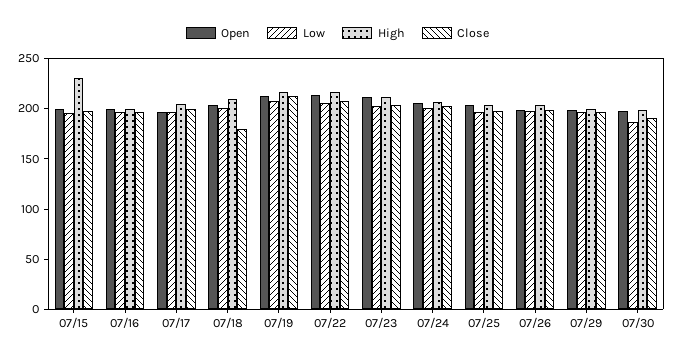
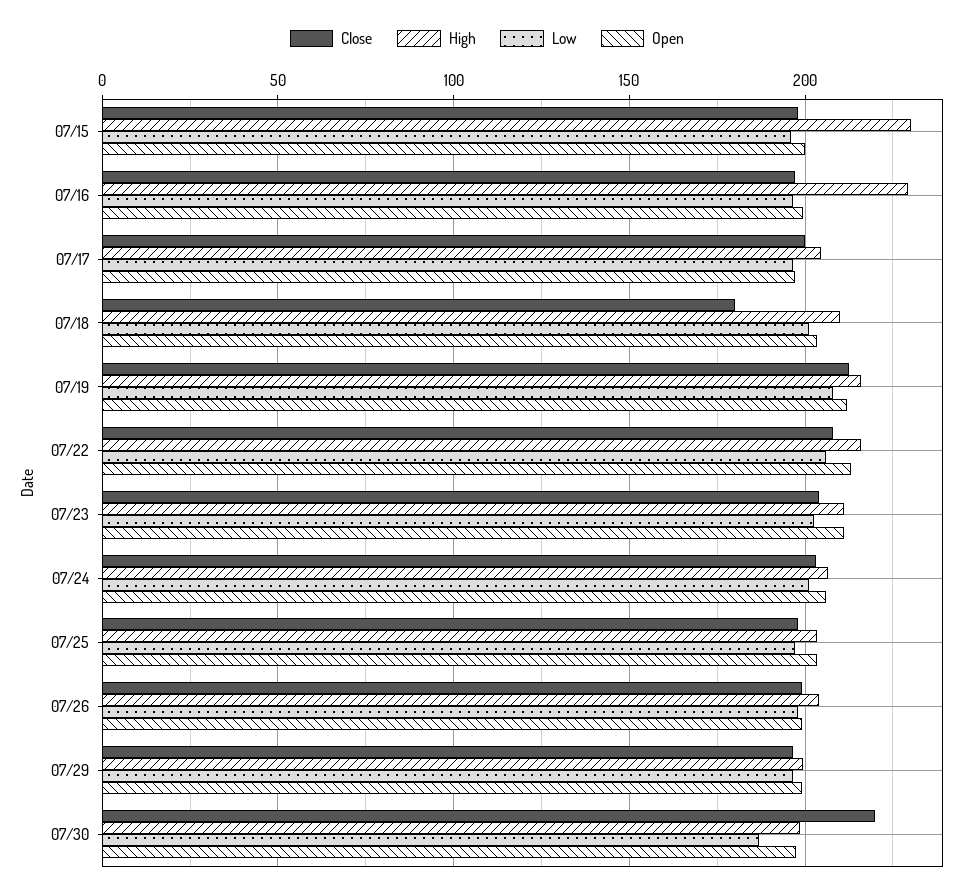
  {
    "Open": {
      "07/15": 200,
      "07/16": 200,
      "07/17": 195,
      "07/18": 205,
      "07/19": 210,
      "07/22": 215,
      "07/23": 210,
      "07/24": 205,
      "07/25": 205,
      "07/26": 200,
      "07/29": 200,
      "07/30": 200
    },
    "Low": {
      "07/15": 195,
      "07/16": 195,
      "07/17": 195,
      "07/18": 200,
      "07/19": 210,
      "07/22": 205,
      "07/23": 205,
      "07/24": 200,
      "07/25": 195,
      "07/26": 200,
      "07/29": 195,
      "07/30": 185
    },
    "High": {
      "07/15": 230,
-     "07/16": 200,
+     "07/16": 230,
      "07/17": 205,
      "07/18": 210,
      "07/19": 215,
      "07/22": 215,
      "07/23": 210,
      "07/24": 205,
      "07/25": 205,
      "07/26": 205,
      "07/29": 200,
      "07/30": 200
    },
    "Close": {
      "07/15": 200,
      "07/16": 195,
      "07/17": 200,
      "07/18": 180,
      "07/19": 215,
      "07/22": 210,
      "07/23": 205,
      "07/24": 205,
      "07/25": 200,
      "07/26": 200,
      "07/29": 195,
-     "07/30": 190
+     "07/30": 220
    }
  }

